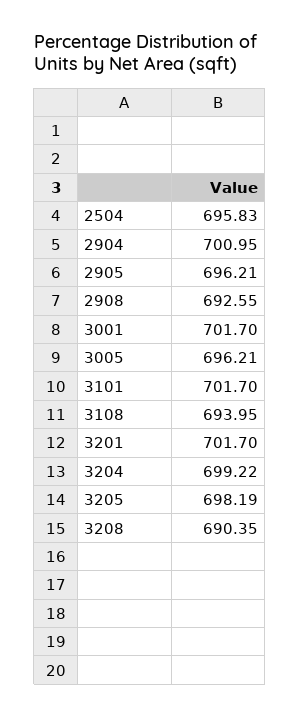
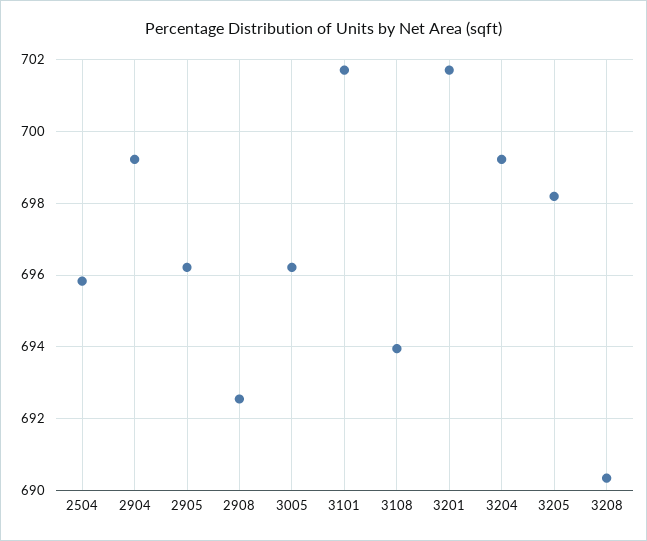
  {
    "2504": 695.83,
-   "2904": 700.95,
+   "2904": 699.2,
    "2905": 696.21,
    "2908": 692.55,
-   "3001": 701.7,
    "3005": 696.21,
    "3101": 701.7,
    "3108": 693.95,
    "3201": 701.7,
    "3204": 699.22,
    "3205": 698.19,
    "3208": 690.35
  }

